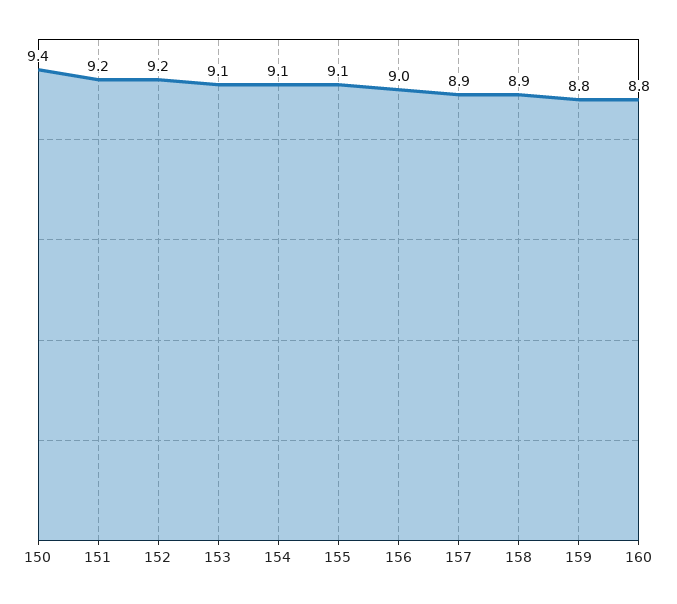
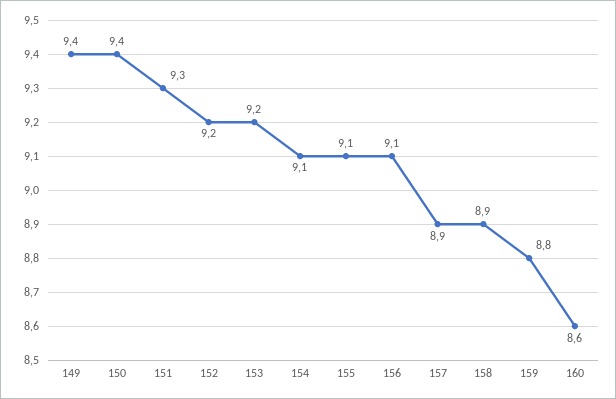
  {
    "150": 9.4,
-   "151": 9.2,
+   "151": 9.3,
    "152": 9.2,
-   "153": 9.1,
+   "153": 9.2,
    "154": 9.1,
    "155": 9.1,
-   "156": 9,
+   "156": 9.1,
    "157": 8.9,
    "158": 8.9,
    "159": 8.8,
-   "160": 8.8
+   "160": 8.6,
+   "149": 9.4
  }

